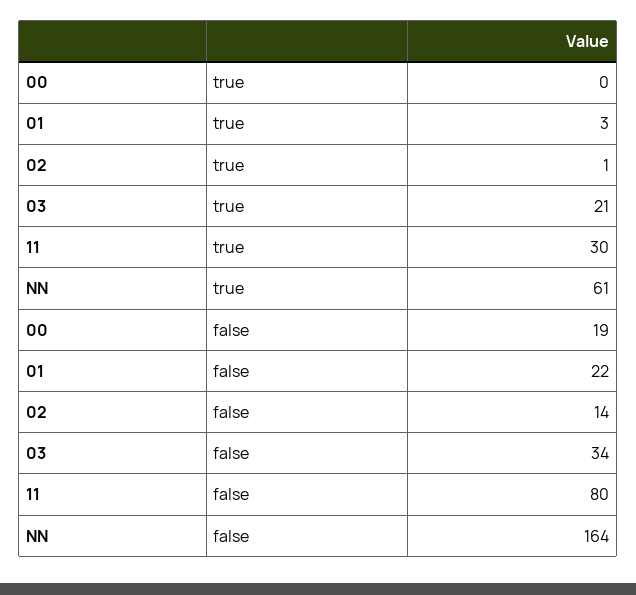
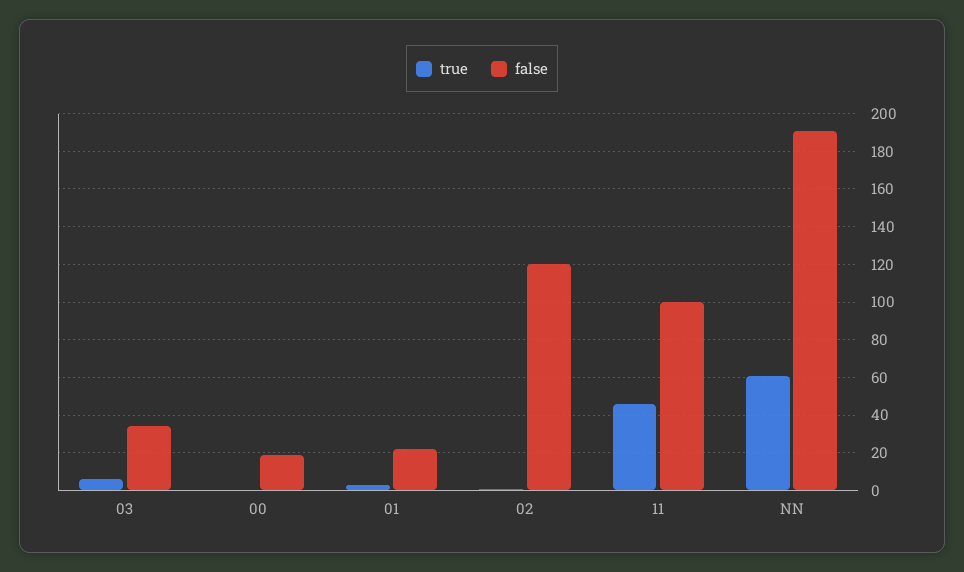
  {
    "true": {
      "00": 0,
      "01": 3,
      "02": 1,
-     "03": 21,
+     "03": 5,
-     "11": 30,
+     "11": 45,
      "NN": 61
    },
    "false": {
      "00": 19,
      "01": 22,
-     "02": 14,
+     "02": 120,
      "03": 34,
-     "11": 80,
+     "11": 100,
-     "NN": 164
+     "NN": 190
    }
  }

